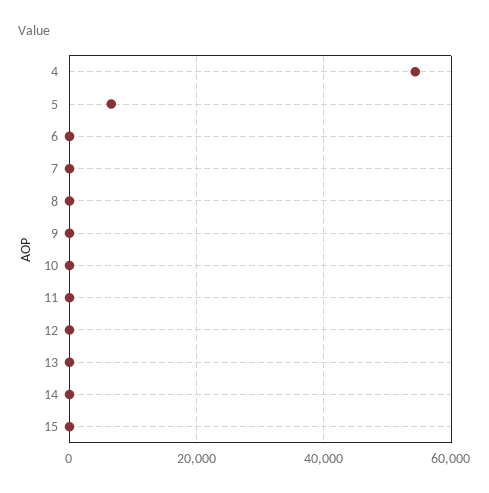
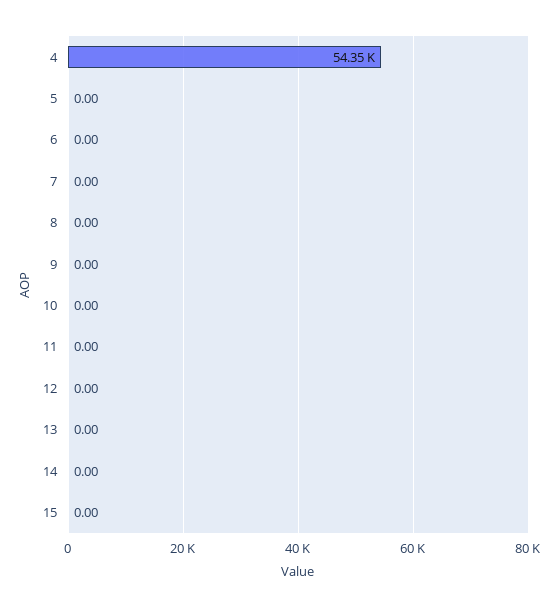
  {
    "4": 54350,
-   "5": 6000,
+   "5": 0,
    "6": 0,
    "7": 0,
    "8": 0,
    "9": 0,
    "10": 0,
    "11": 0,
    "12": 0,
    "13": 0,
    "14": 0,
    "15": 0
  }

